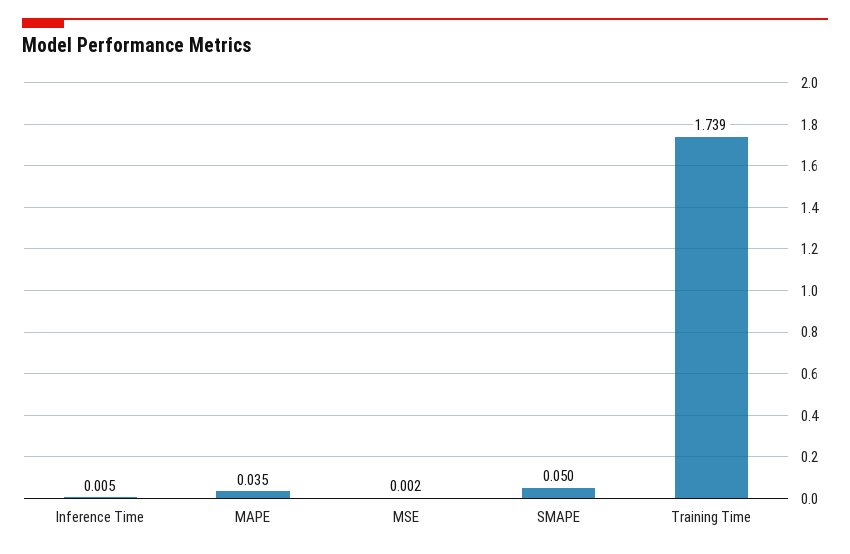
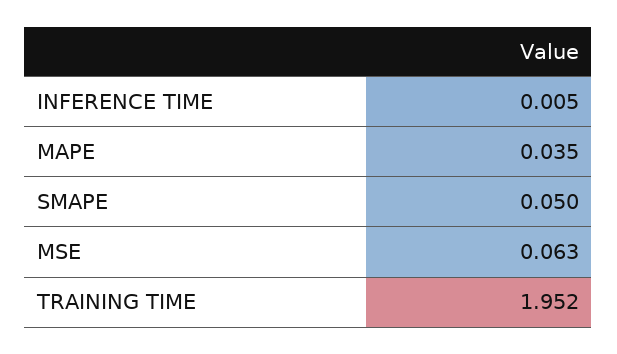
  {
    "Inference Time": 0.005,
    "MAPE": 0.035,
-   "MSE": 0.002,
+   "MSE": 0.063,
    "SMAPE": 0.05,
-   "Training Time": 1.739
+   "Training Time": 1.952
  }

